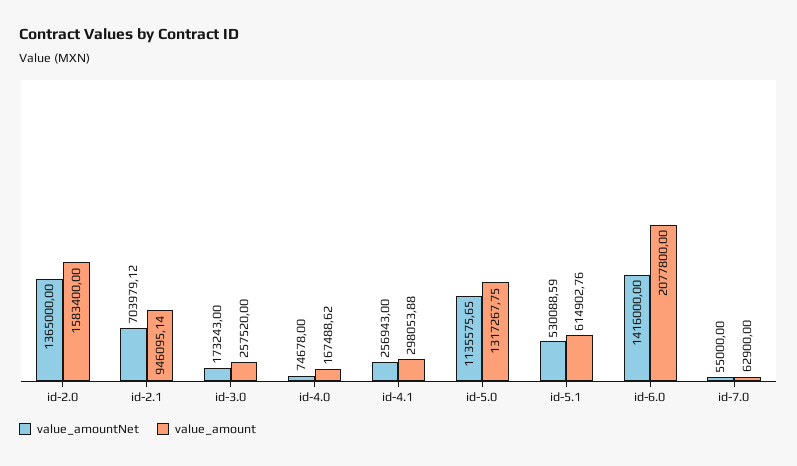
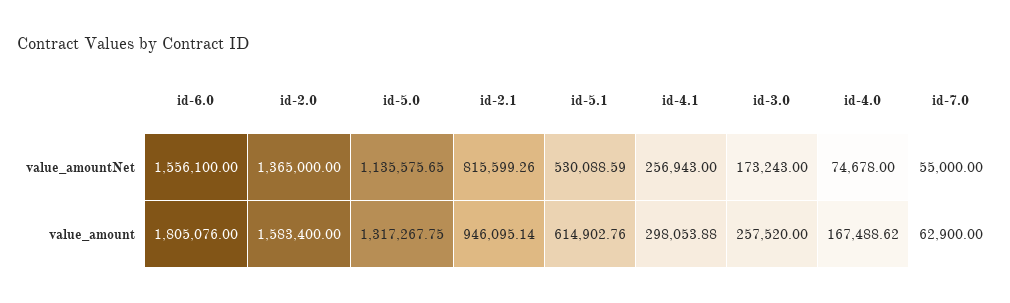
  {
    "value_amountNet": {
      "id-2.0": 1365000,
-     "id-2.1": 703979.12,
+     "id-2.1": 815599.26,
      "id-3.0": 173243,
      "id-4.0": 74678,
      "id-4.1": 256943,
      "id-5.0": 1135575.65,
      "id-5.1": 530088.59,
-     "id-6.0": 1416000,
+     "id-6.0": 1556100,
      "id-7.0": 55000
    },
    "value_amount": {
      "id-2.0": 1583400,
      "id-2.1": 946095.14,
      "id-3.0": 257520,
      "id-4.0": 167488.62,
      "id-4.1": 298053.88,
      "id-5.0": 1317267.75,
      "id-5.1": 614902.76,
-     "id-6.0": 2077800,
+     "id-6.0": 1805076,
      "id-7.0": 62900
    }
  }

